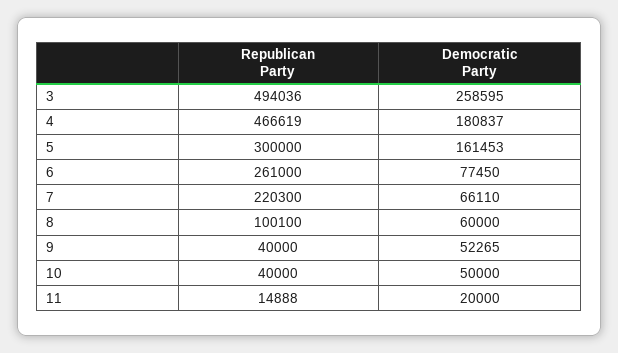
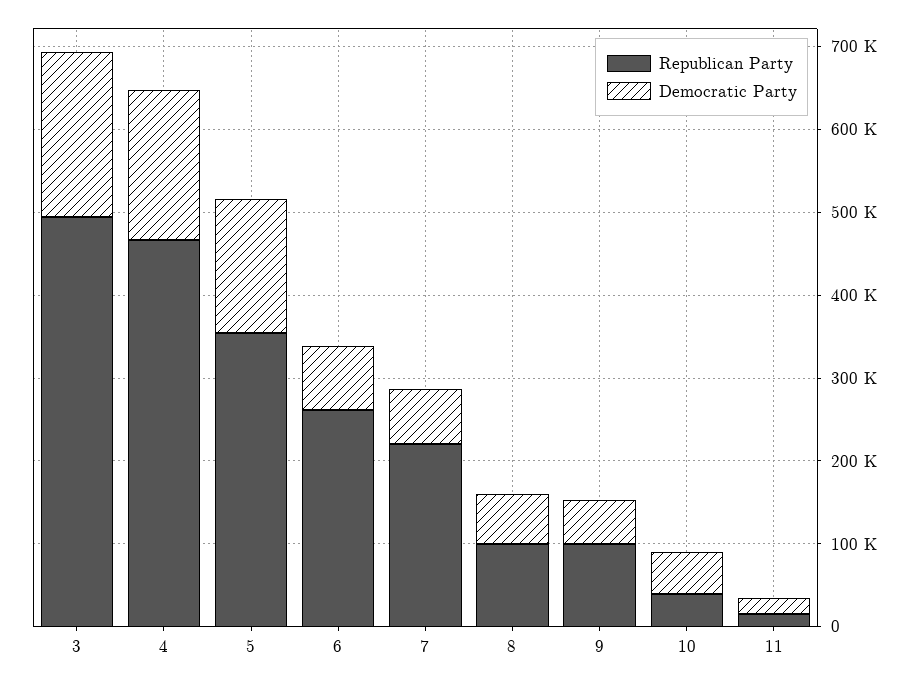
  {
    "Republican Party": {
      "3": 494036,
      "4": 466619,
-     "5": 300000,
+     "5": 360000,
      "6": 261000,
      "7": 220300,
      "8": 100100,
-     "9": 40000,
+     "9": 100000,
      "10": 40000,
      "11": 14888
    },
    "Democratic Party": {
-     "3": 258595,
+     "3": 200000,
      "4": 180837,
      "5": 161453,
      "6": 77450,
      "7": 66110,
      "8": 60000,
      "9": 52265,
      "10": 50000,
      "11": 20000
    }
  }

